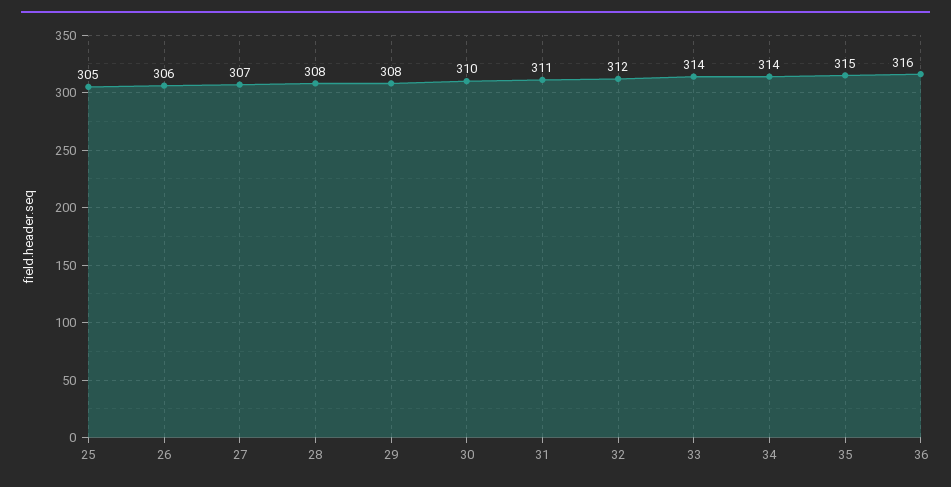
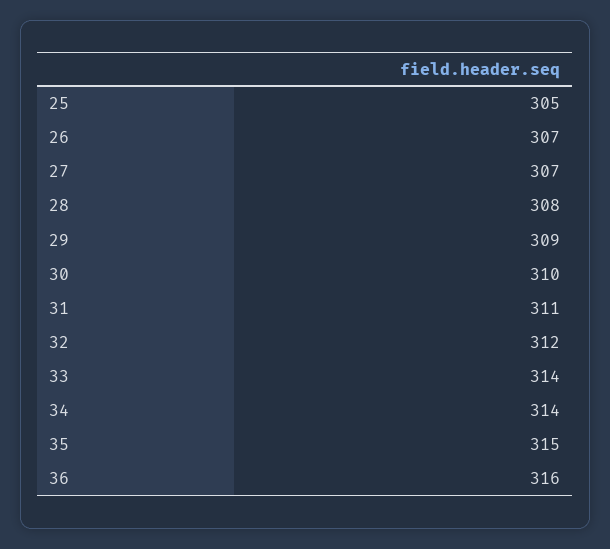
  {
    "25": 305,
-   "26": 306,
+   "26": 307,
    "27": 307,
    "28": 308,
-   "29": 308,
+   "29": 309,
    "30": 310,
    "31": 311,
    "32": 312,
    "33": 314,
    "34": 314,
    "35": 315,
    "36": 316
  }

